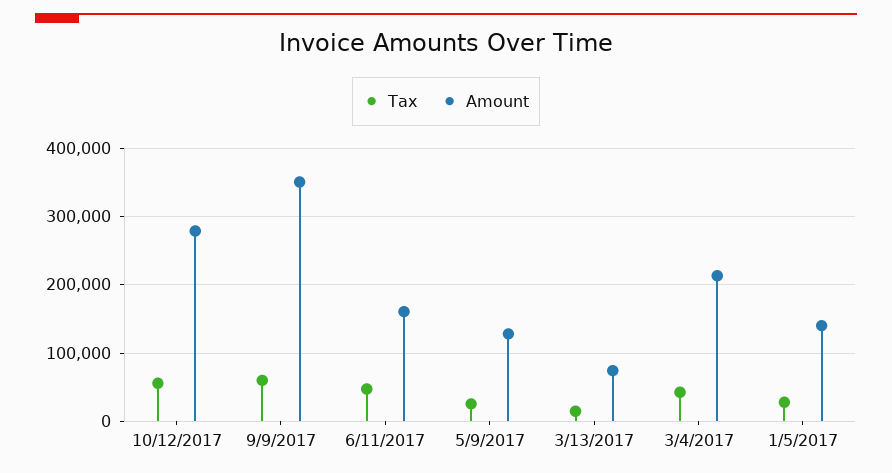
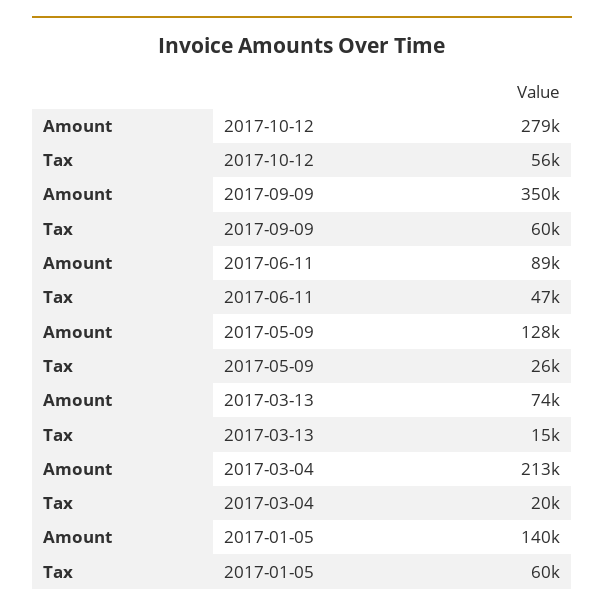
  {
    "Tax": {
      "10/12/2017": 56000,
      "9/9/2017": 60000,
      "6/11/2017": 47000,
      "5/9/2017": 26000,
      "3/13/2017": 15000,
-     "3/4/2017": 40000,
+     "3/4/2017": 20000,
-     "1/5/2017": 30000
+     "1/5/2017": 60000
    },
    "Amount": {
      "10/12/2017": 279000,
      "9/9/2017": 350000,
-     "6/11/2017": 160000,
+     "6/11/2017": 89000,
      "5/9/2017": 128000,
      "3/13/2017": 74000,
      "3/4/2017": 213000,
      "1/5/2017": 140000
    }
  }

